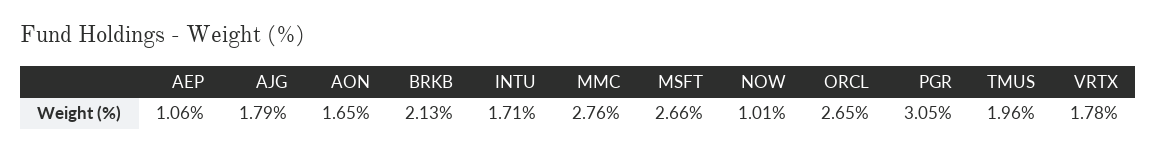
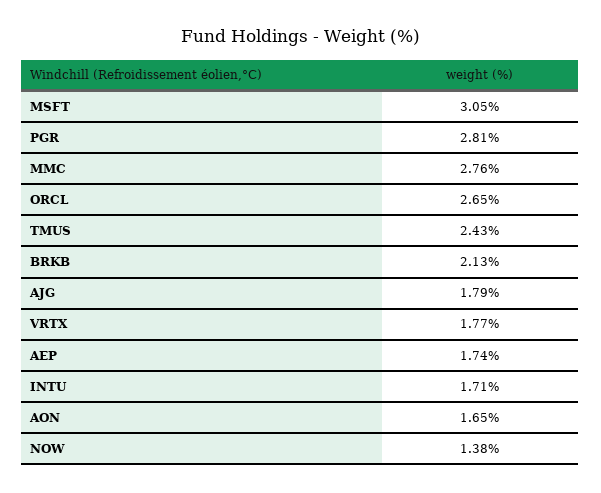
  {
-   "AEP": 1.06,
+   "AEP": 1.74,
    "AJG": 1.79,
    "AON": 1.65,
    "BRKB": 2.13,
    "INTU": 1.71,
    "MMC": 2.76,
-   "MSFT": 2.66,
+   "MSFT": 3.05,
-   "NOW": 1.01,
+   "NOW": 1.38,
    "ORCL": 2.65,
-   "PGR": 3.05,
+   "PGR": 2.81,
-   "TMUS": 1.96,
+   "TMUS": 2.43,
-   "VRTX": 1.78
+   "VRTX": 1.77
  }

